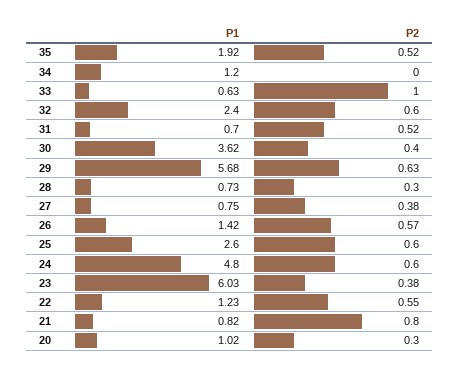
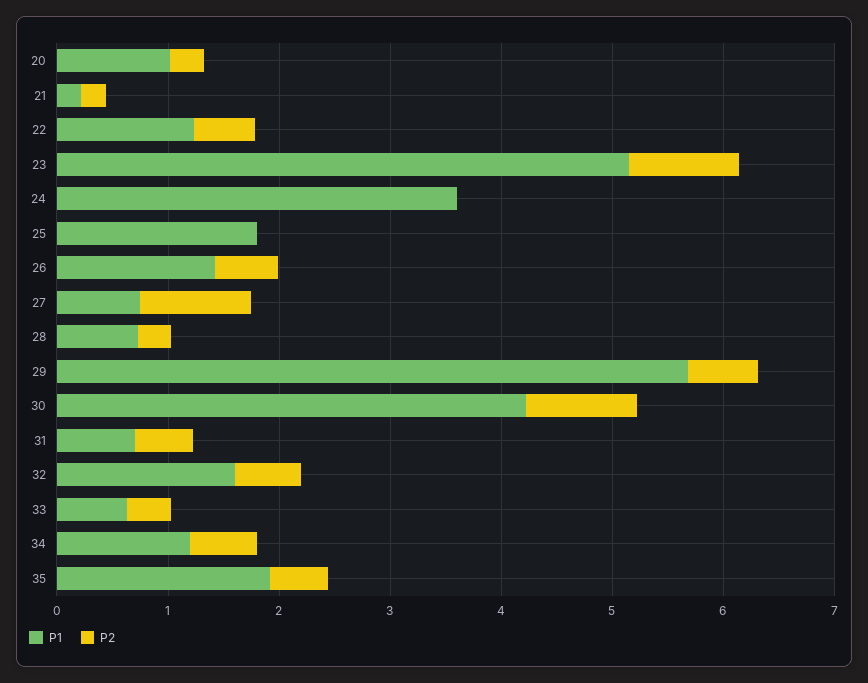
  {
    "P1": {
      "35": 1.92,
      "34": 1.2,
      "33": 0.63,
-     "32": 2.4,
+     "32": 1.6,
      "31": 0.7,
-     "30": 3.62,
+     "30": 4.2,
      "29": 5.68,
      "28": 0.73,
      "27": 0.75,
      "26": 1.42,
-     "25": 2.6,
+     "25": 1.8,
-     "24": 4.8,
+     "24": 3.6,
-     "23": 6.03,
+     "23": 5.2,
      "22": 1.23,
-     "21": 0.82,
+     "21": 0.2,
      "20": 1.02
    },
    "P2": {
      "35": 0.52,
-     "34": 0,
+     "34": 0.6,
-     "33": 1,
+     "33": 0.4,
      "32": 0.6,
      "31": 0.52,
-     "30": 0.4,
+     "30": 1,
      "29": 0.63,
      "28": 0.3,
-     "27": 0.38,
+     "27": 1,
      "26": 0.57,
-     "25": 0.6,
+     "25": 0,
-     "24": 0.6,
+     "24": 0,
-     "23": 0.38,
+     "23": 1,
      "22": 0.55,
-     "21": 0.8,
+     "21": 0.2,
      "20": 0.3
    }
  }

